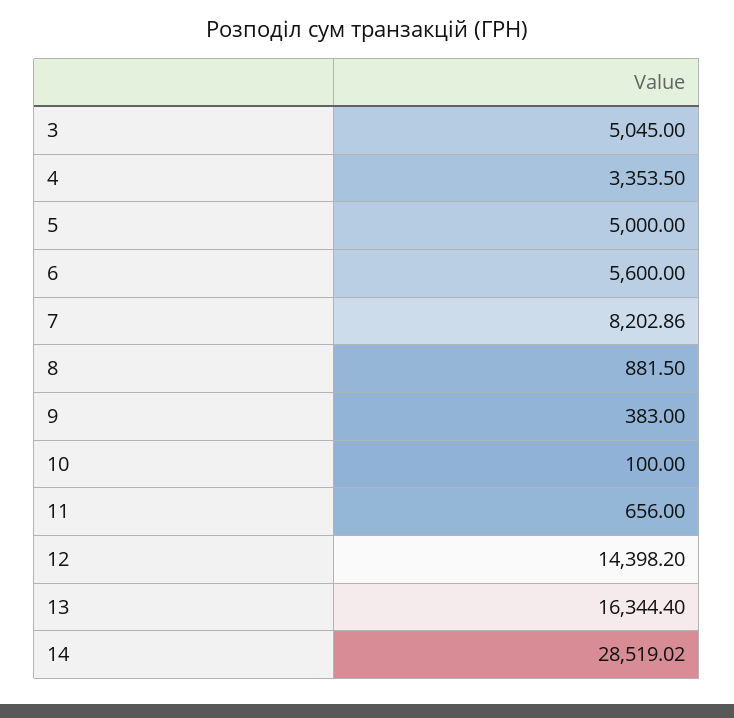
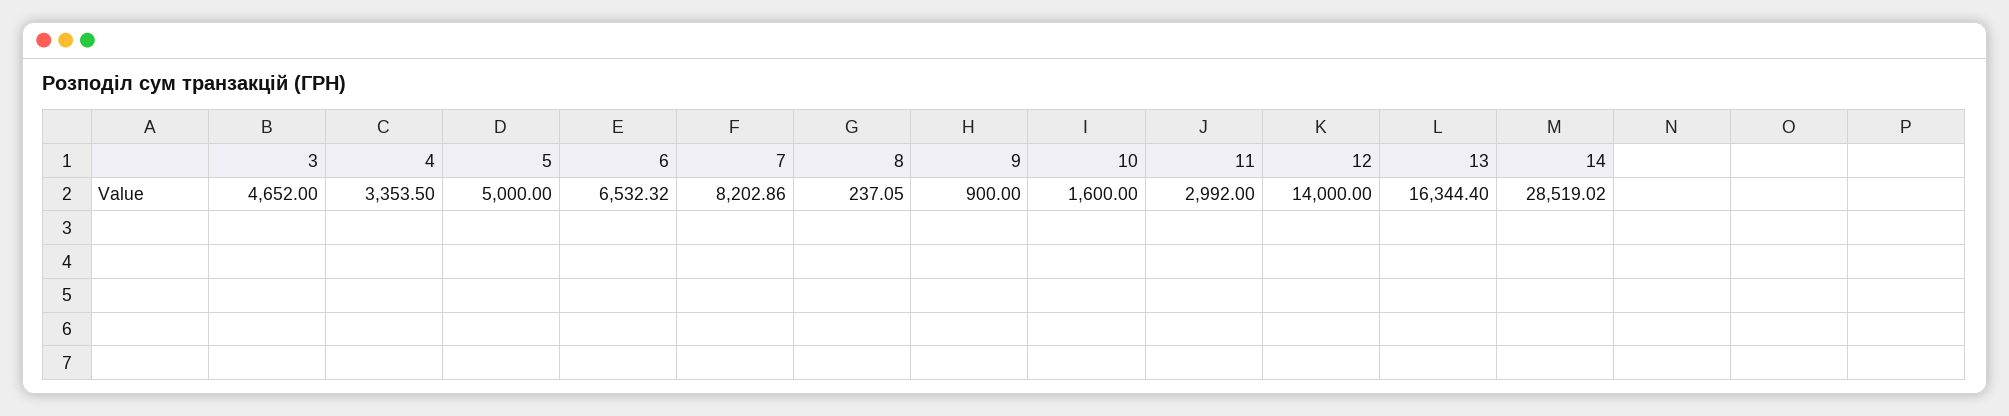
  {
-   "3": 5045,
+   "3": 4652,
    "4": 3353.5,
    "5": 5000,
-   "6": 5600,
+   "6": 6532.32,
    "7": 8202.86,
-   "8": 881.5,
+   "8": 237.05,
-   "9": 383,
+   "9": 900,
-   "10": 100,
+   "10": 1600,
-   "11": 656,
+   "11": 2992,
-   "12": 14398.2,
+   "12": 14000,
    "13": 16344.4,
    "14": 28519.02
  }

